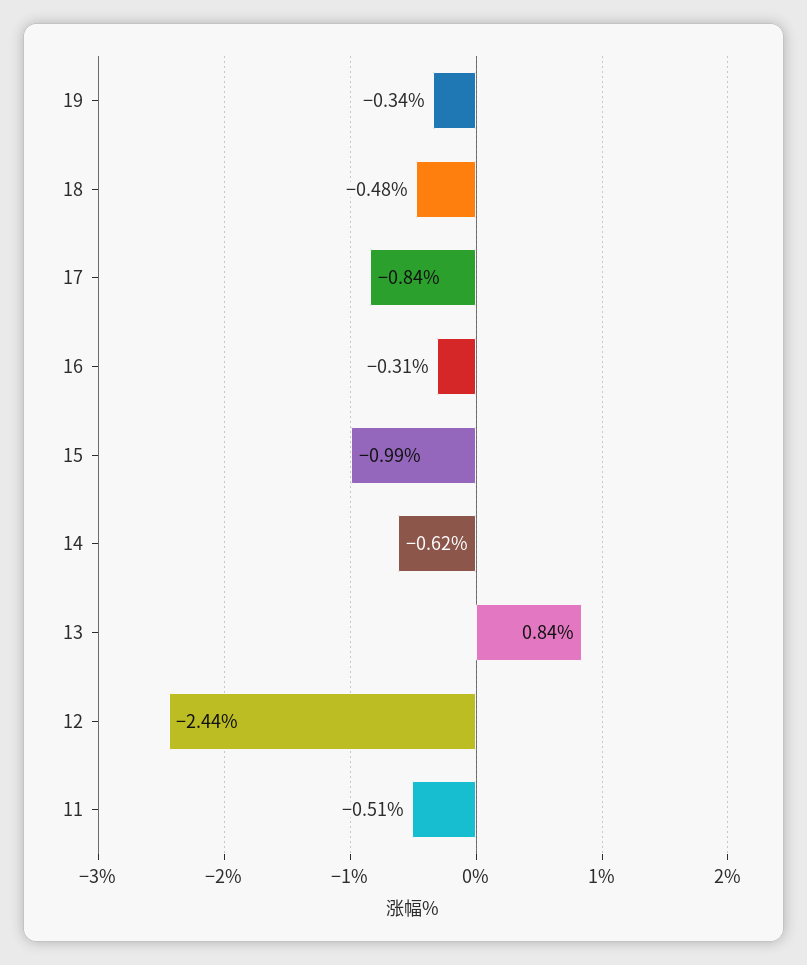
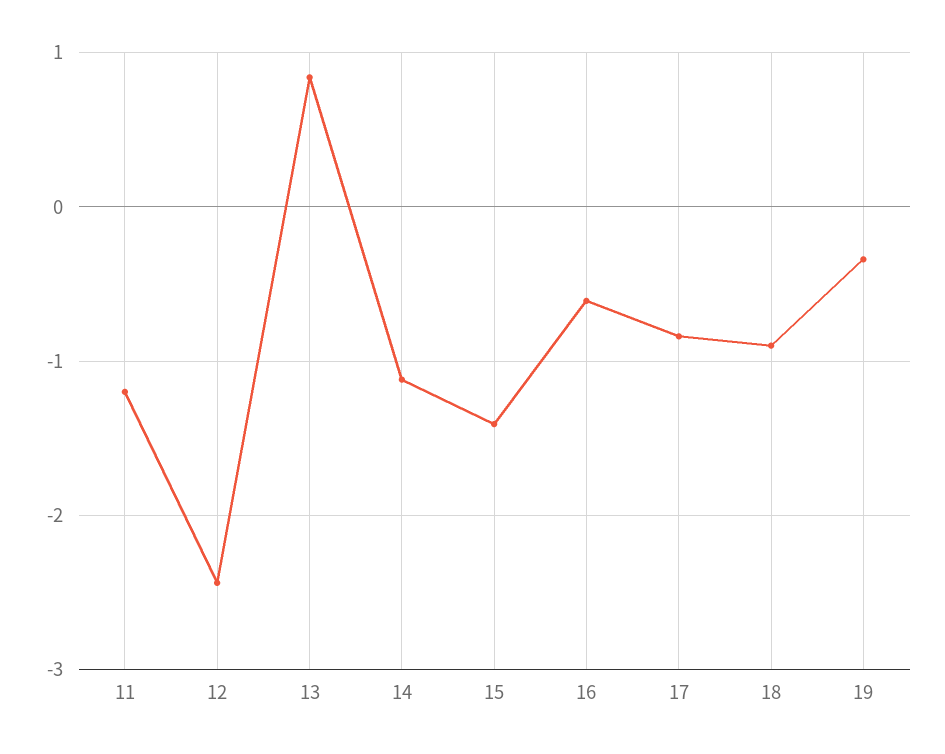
  {
    "19": -0.34,
-   "18": -0.48,
+   "18": -0.9,
    "17": -0.84,
-   "16": -0.31,
+   "16": -0.6,
-   "15": -0.99,
+   "15": -1.4,
-   "14": -0.62,
+   "14": -1.1,
    "13": 0.84,
    "12": -2.44,
-   "11": -0.51
+   "11": -1.2
  }

